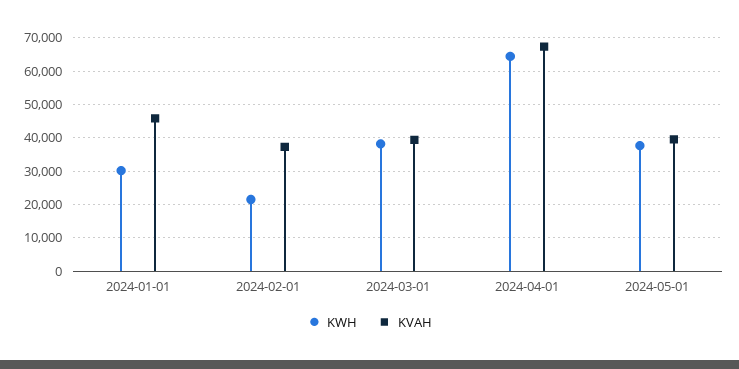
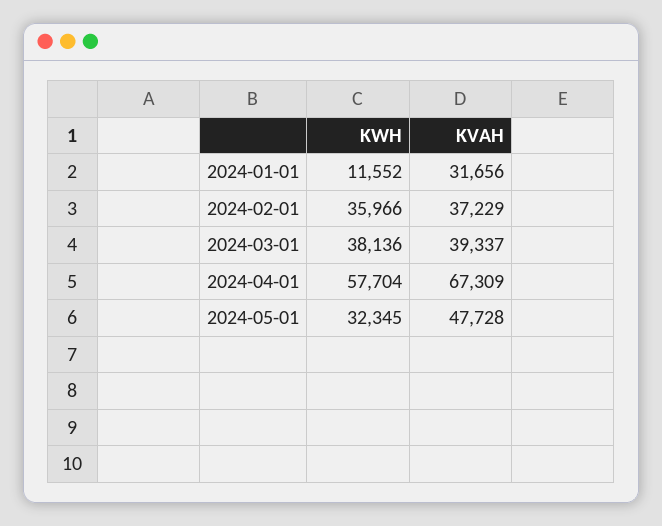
  {
    "KWH": {
-     "2024-01-01": 30000,
+     "2024-01-01": 11552,
-     "2024-02-01": 22000,
+     "2024-02-01": 35966,
      "2024-03-01": 38136,
-     "2024-04-01": 64000,
+     "2024-04-01": 57704,
-     "2024-05-01": 38000
+     "2024-05-01": 32345
    },
    "KVAH": {
-     "2024-01-01": 46000,
+     "2024-01-01": 31656,
      "2024-02-01": 37229,
      "2024-03-01": 39337,
      "2024-04-01": 67309,
-     "2024-05-01": 40000
+     "2024-05-01": 47728
    }
  }

